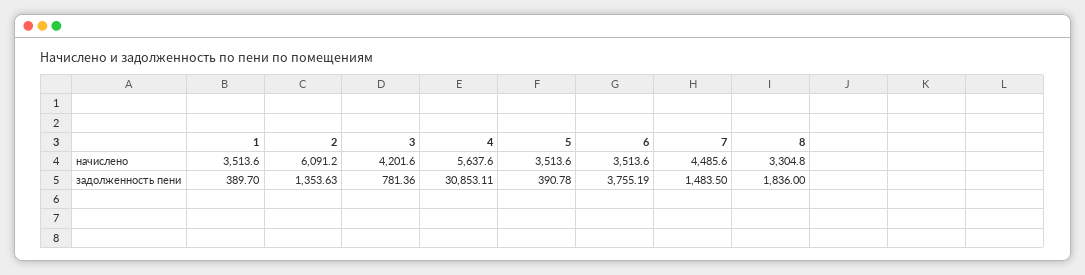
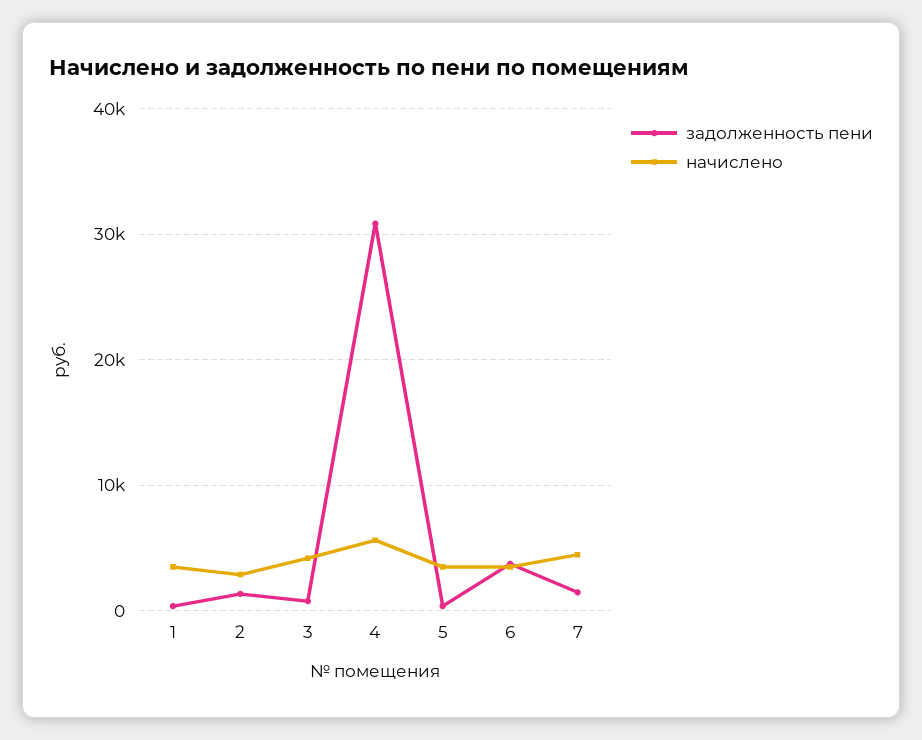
  {
    "начислено": {
      "1": 3513.6,
-     "2": 6091.2,
+     "2": 3000,
      "3": 4201.6,
      "4": 5637.6,
      "5": 3513.6,
      "6": 3513.6,
-     "7": 4485.6,
+     "7": 4485.6
-     "8": 3304.8
    },
    "задолженность пени": {
      "1": 389.7,
      "2": 1353.63,
      "3": 781.36,
      "4": 30853.11,
      "5": 390.78,
      "6": 3755.19,
-     "7": 1483.5,
+     "7": 1483.5
-     "8": 1836
    }
  }

